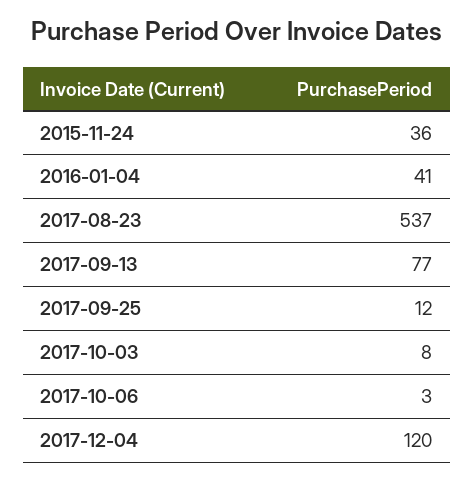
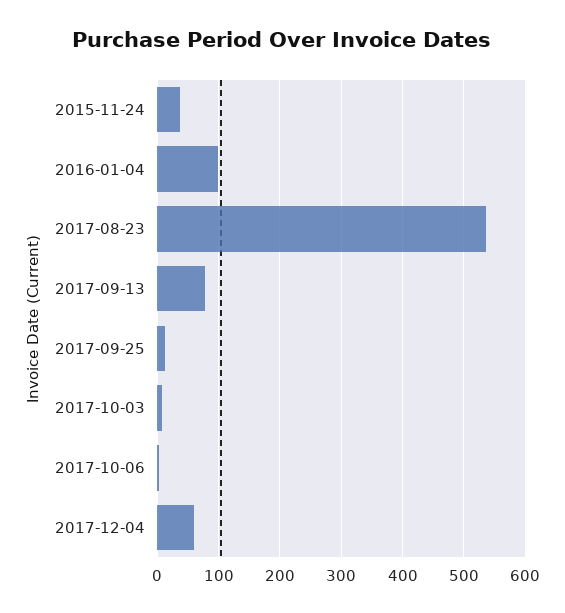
  {
    "2015-11-24": 36,
-   "2016-01-04": 41,
+   "2016-01-04": 100,
    "2017-08-23": 537,
    "2017-09-13": 77,
    "2017-09-25": 12,
    "2017-10-03": 8,
    "2017-10-06": 3,
-   "2017-12-04": 120
+   "2017-12-04": 60
  }

